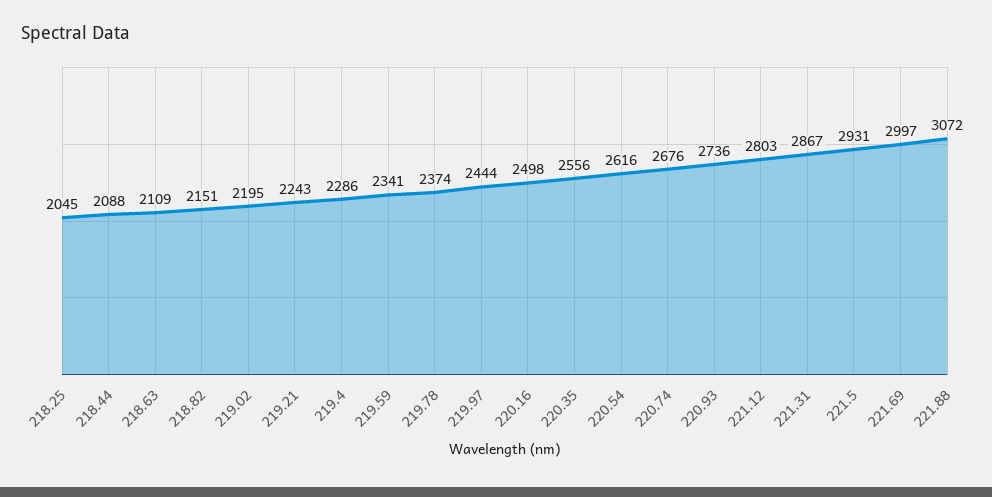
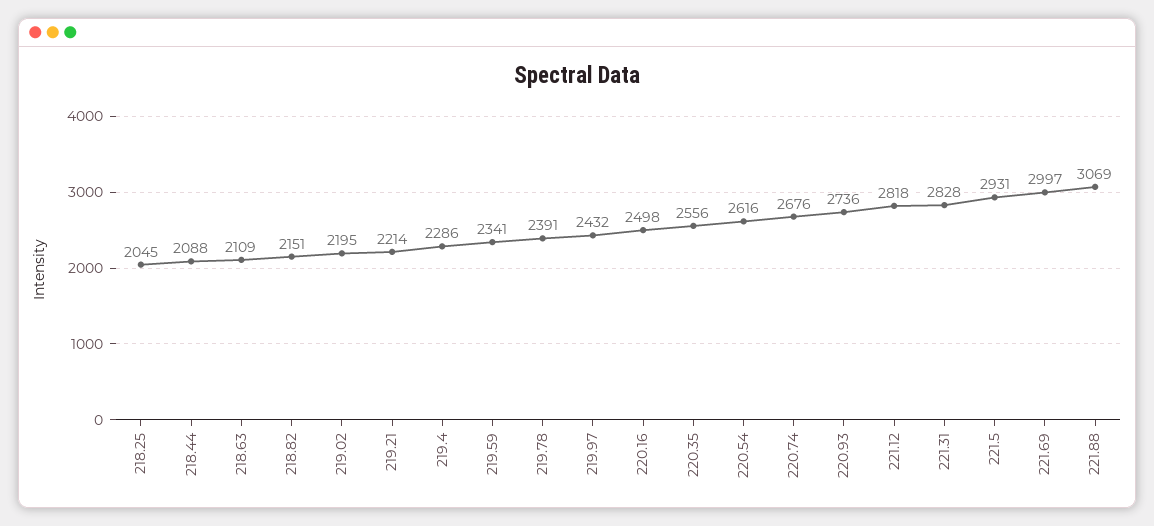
  {
    "218.25": 2045,
    "218.44": 2088,
    "218.63": 2109,
    "218.82": 2151,
    "219.02": 2195,
-   "219.21": 2243,
+   "219.21": 2214,
    "219.4": 2286,
    "219.59": 2341,
-   "219.78": 2374,
+   "219.78": 2391,
-   "219.97": 2444,
+   "219.97": 2432,
    "220.16": 2498,
    "220.35": 2556,
    "220.54": 2616,
    "220.74": 2676,
    "220.93": 2736,
-   "221.12": 2803,
+   "221.12": 2818,
-   "221.31": 2867,
+   "221.31": 2828,
    "221.5": 2931,
    "221.69": 2997,
-   "221.88": 3072
+   "221.88": 3069
  }

